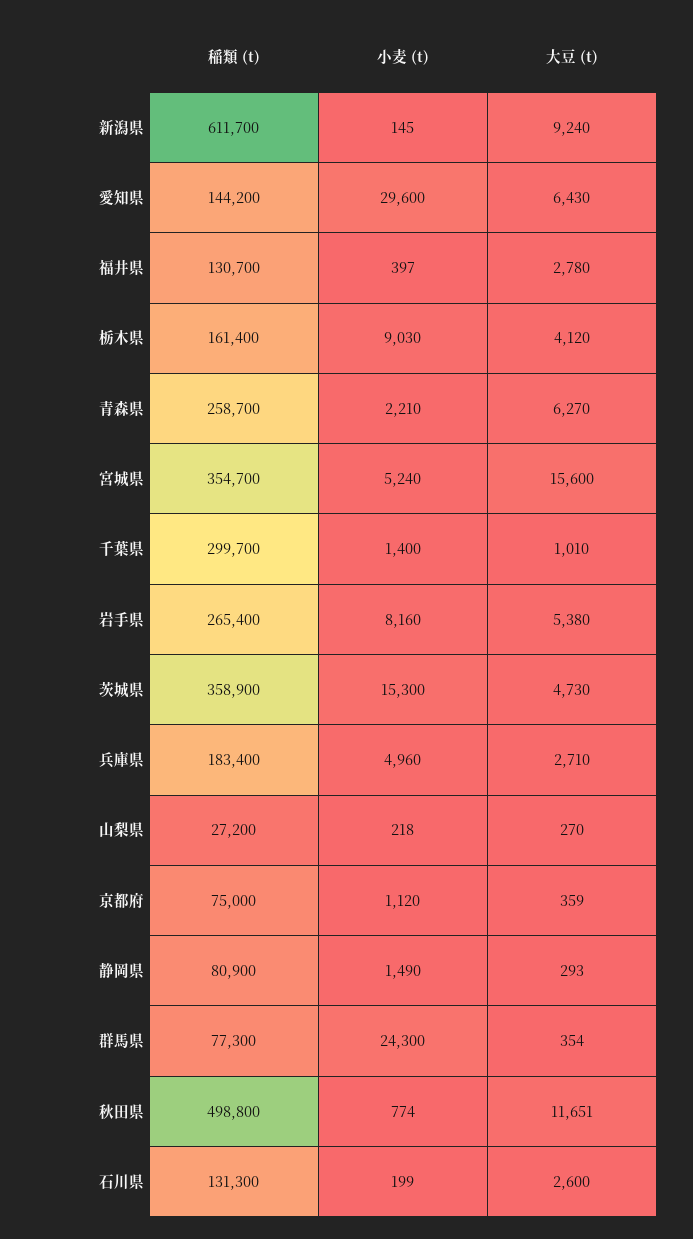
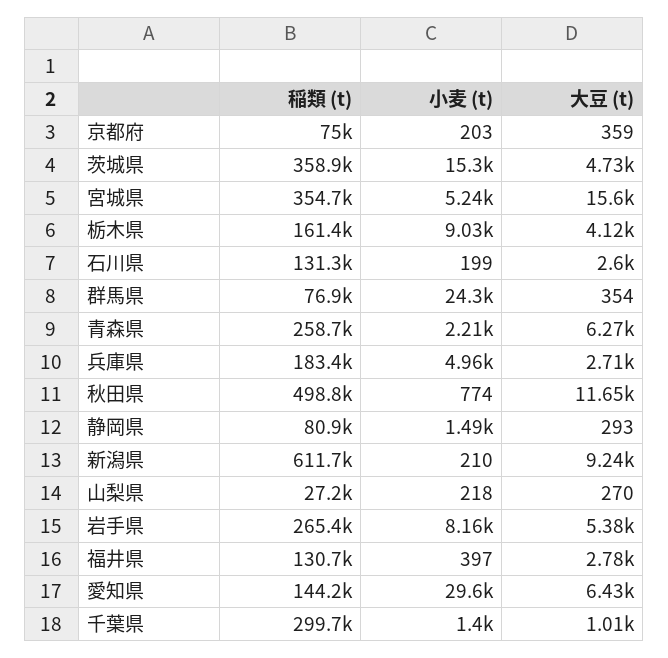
  {
    "稲類 (t)": {
      "新潟県": 611700,
      "愛知県": 144200,
      "福井県": 130700,
      "栃木県": 161400,
      "青森県": 258700,
      "宮城県": 354700,
      "千葉県": 299700,
      "岩手県": 265400,
      "茨城県": 358900,
      "兵庫県": 183400,
      "山梨県": 27200,
      "京都府": 75000,
      "静岡県": 80900,
-     "群馬県": 77300,
+     "群馬県": 76900,
      "秋田県": 498800,
      "石川県": 131300
    },
    "小麦 (t)": {
-     "新潟県": 145,
+     "新潟県": 210,
      "愛知県": 29600,
      "福井県": 397,
      "栃木県": 9030,
      "青森県": 2210,
      "宮城県": 5240,
      "千葉県": 1400,
      "岩手県": 8160,
      "茨城県": 15300,
      "兵庫県": 4960,
      "山梨県": 218,
-     "京都府": 1120,
+     "京都府": 203,
      "静岡県": 1490,
      "群馬県": 24300,
      "秋田県": 774,
      "石川県": 199
    },
    "大豆 (t)": {
      "新潟県": 9240,
      "愛知県": 6430,
      "福井県": 2780,
      "栃木県": 4120,
      "青森県": 6270,
      "宮城県": 15600,
      "千葉県": 1010,
      "岩手県": 5380,
      "茨城県": 4730,
      "兵庫県": 2710,
      "山梨県": 270,
      "京都府": 359,
      "静岡県": 293,
      "群馬県": 354,
      "秋田県": 11651,
      "石川県": 2600
    }
  }

